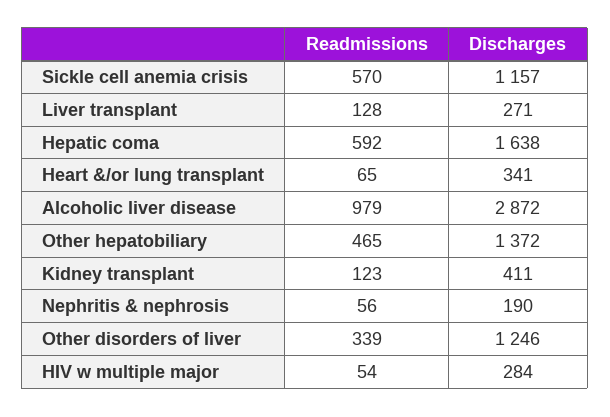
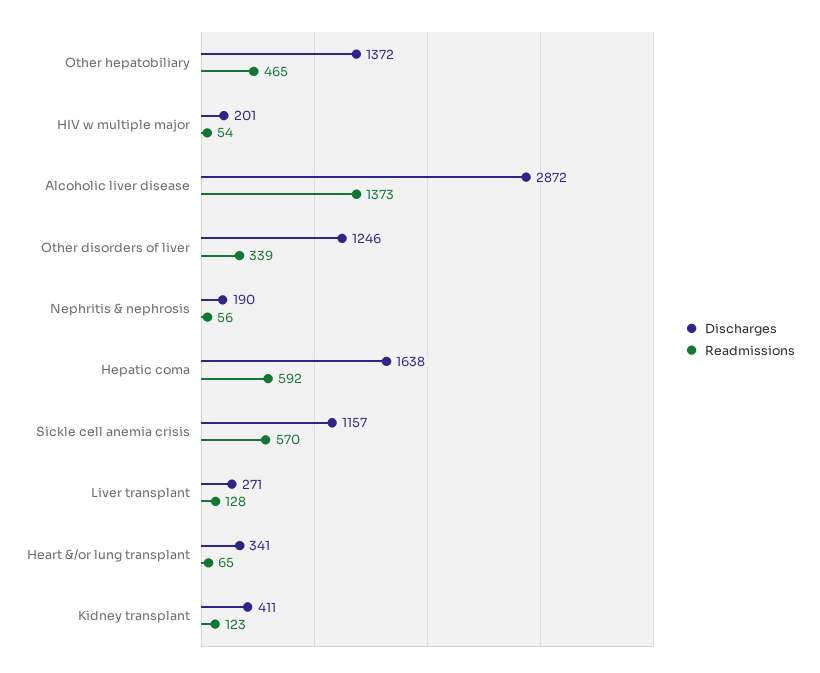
  {
    "Readmissions": {
      "Sickle cell anemia crisis": 570,
      "Liver transplant": 128,
      "Hepatic coma": 592,
      "Heart &/or lung transplant": 65,
-     "Alcoholic liver disease": 979,
+     "Alcoholic liver disease": 1373,
      "Other hepatobiliary": 465,
      "Kidney transplant": 123,
      "Nephritis & nephrosis": 56,
      "Other disorders of liver": 339,
      "HIV w multiple major": 54
    },
    "Discharges": {
      "Sickle cell anemia crisis": 1157,
      "Liver transplant": 271,
      "Hepatic coma": 1638,
      "Heart &/or lung transplant": 341,
      "Alcoholic liver disease": 2872,
      "Other hepatobiliary": 1372,
      "Kidney transplant": 411,
      "Nephritis & nephrosis": 190,
      "Other disorders of liver": 1246,
-     "HIV w multiple major": 284
+     "HIV w multiple major": 201
    }
  }

